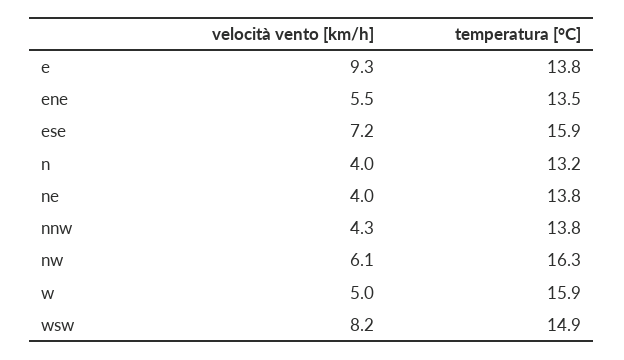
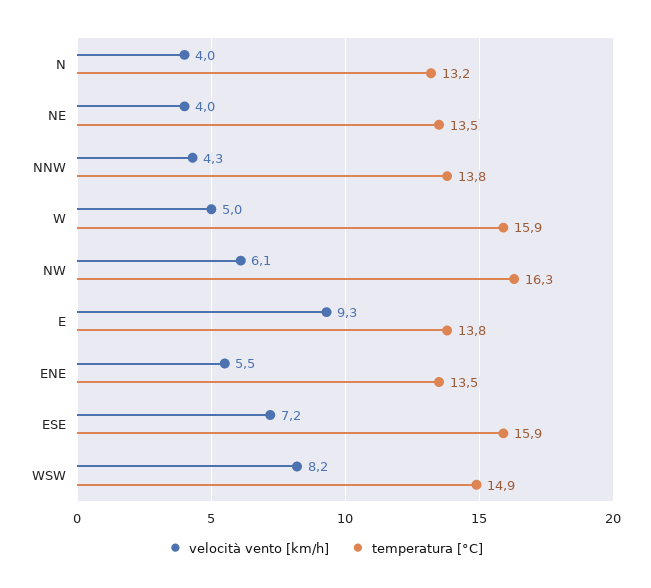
  {
    "velocità vento [km/h]": {
      "e": 9.3,
      "ene": 5.5,
      "ese": 7.2,
      "n": 4,
      "ne": 4,
      "nnw": 4.3,
      "nw": 6.1,
      "w": 5,
      "wsw": 8.2
    },
    "temperatura [°C]": {
      "e": 13.8,
      "ene": 13.5,
      "ese": 15.9,
      "n": 13.2,
-     "ne": 13.8,
+     "ne": 13.5,
      "nnw": 13.8,
      "nw": 16.3,
      "w": 15.9,
      "wsw": 14.9
    }
  }

